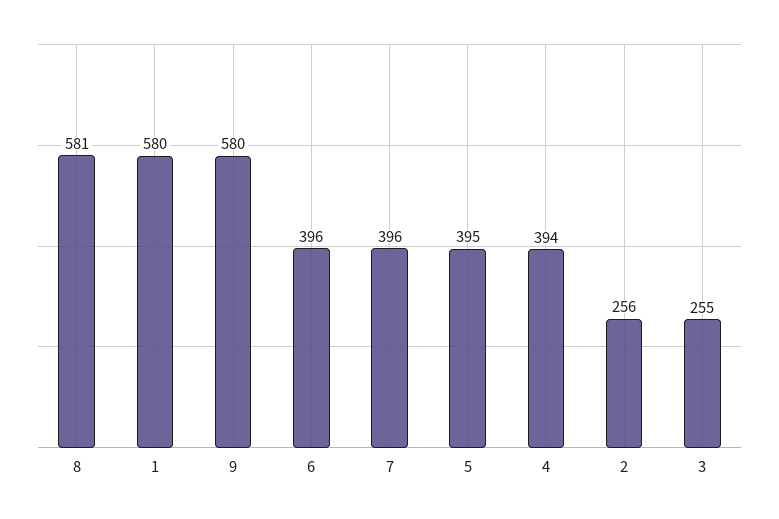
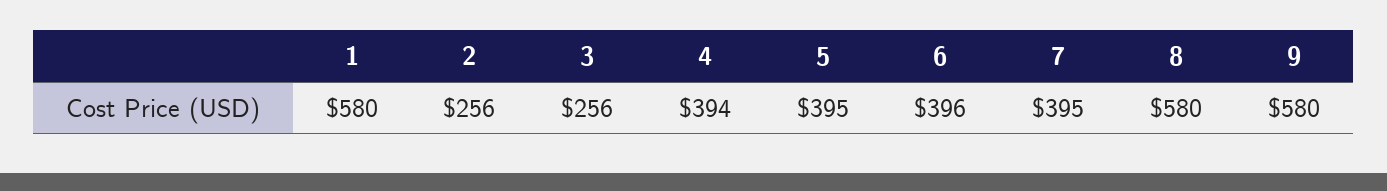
  {
-   "8": 581,
+   "8": 580,
    "1": 580,
    "9": 580,
    "6": 396,
-   "7": 396,
+   "7": 395,
    "5": 395,
    "4": 394,
    "2": 256,
-   "3": 255
+   "3": 256
  }

